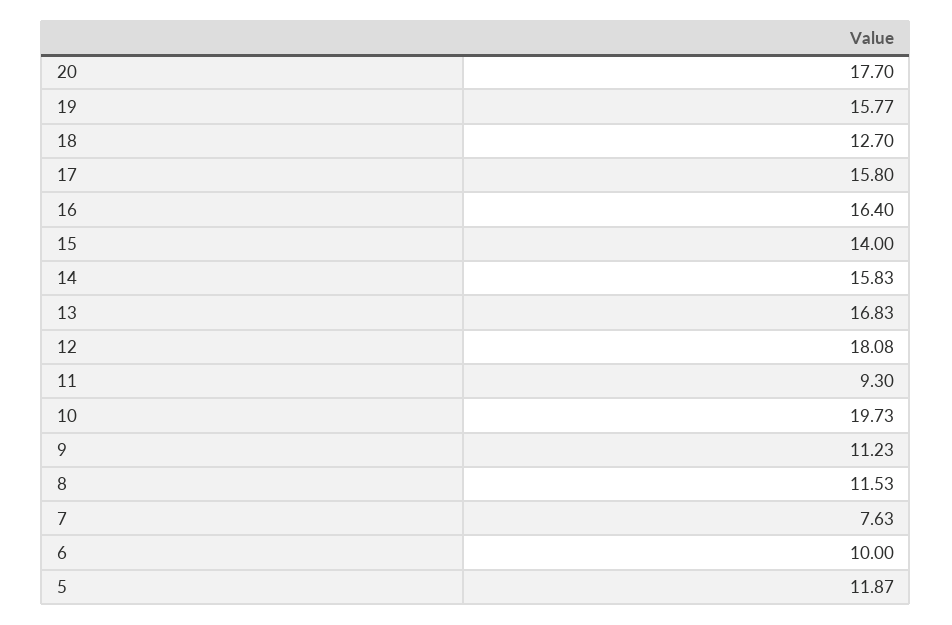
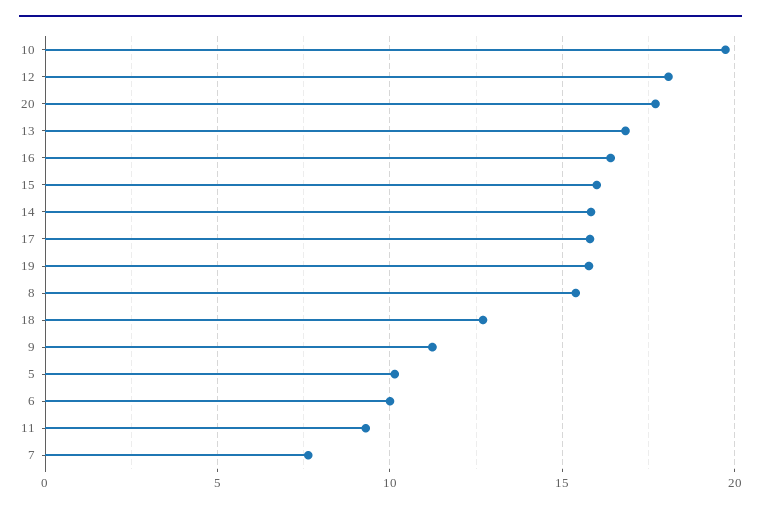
  {
    "20": 17.7,
    "19": 15.77,
    "18": 12.7,
    "17": 15.8,
    "16": 16.4,
-   "15": 14,
+   "15": 16,
    "14": 15.83,
    "13": 16.83,
    "12": 18.08,
    "11": 9.3,
    "10": 19.73,
    "9": 11.23,
-   "8": 11.53,
+   "8": 15.5,
    "7": 7.63,
    "6": 10,
-   "5": 11.87
+   "5": 10
  }

